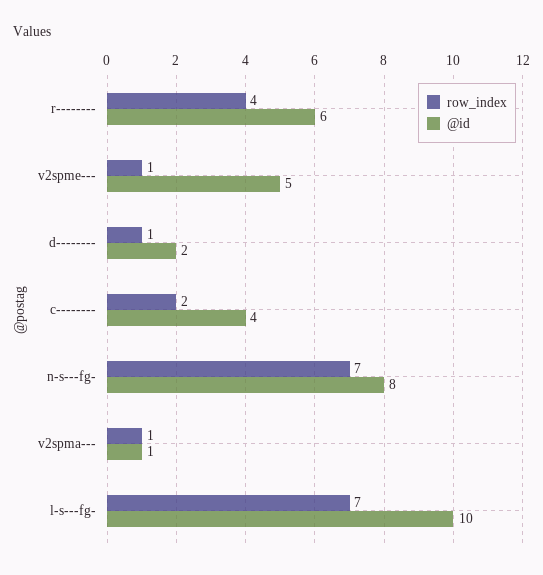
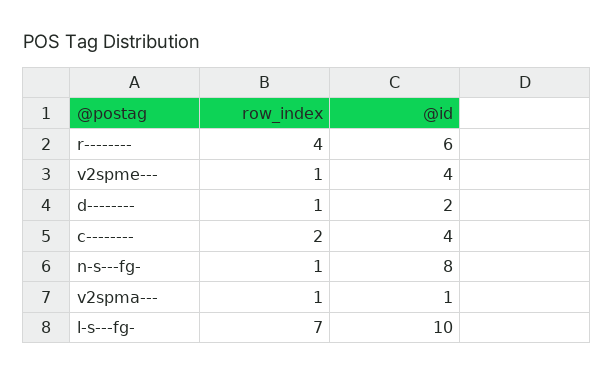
  {
    "row_index": {
      "r--------": 4,
      "v2spme---": 1,
      "d--------": 1,
      "c--------": 2,
-     "n-s---fg-": 7,
+     "n-s---fg-": 1,
      "v2spma---": 1,
      "l-s---fg-": 7
    },
    "@id": {
      "r--------": 6,
-     "v2spme---": 5,
+     "v2spme---": 4,
      "d--------": 2,
      "c--------": 4,
      "n-s---fg-": 8,
      "v2spma---": 1,
      "l-s---fg-": 10
    }
  }

